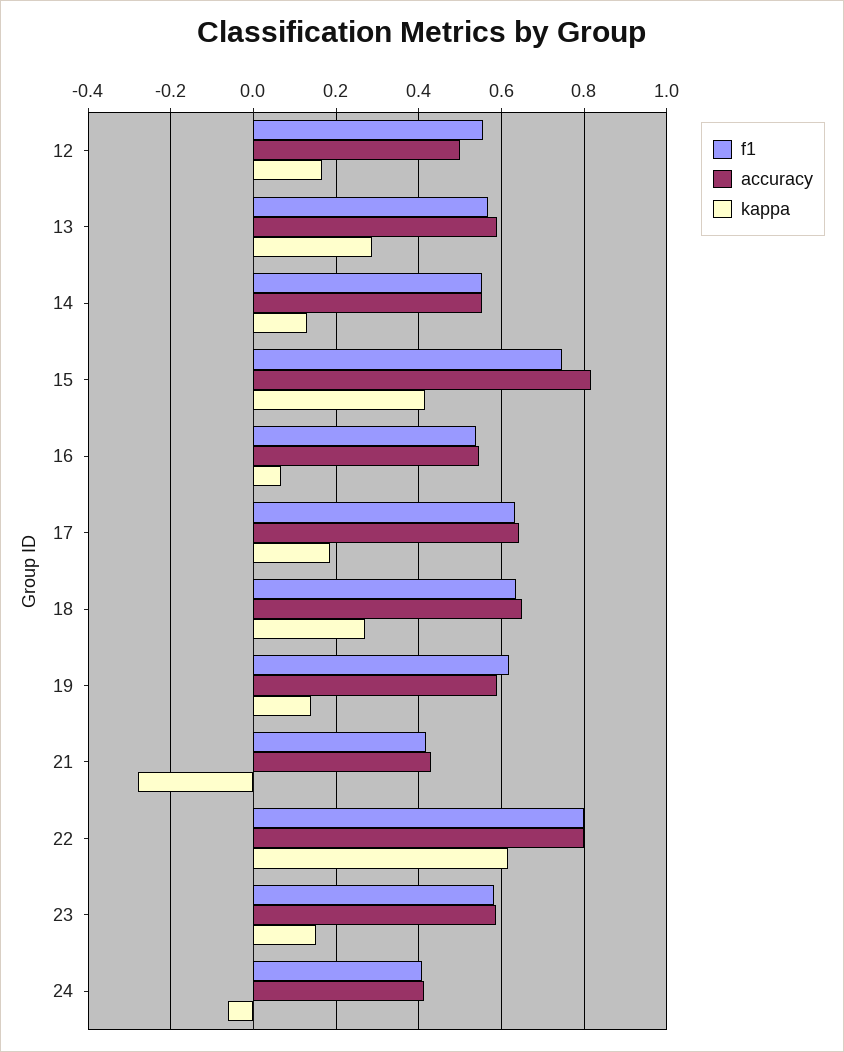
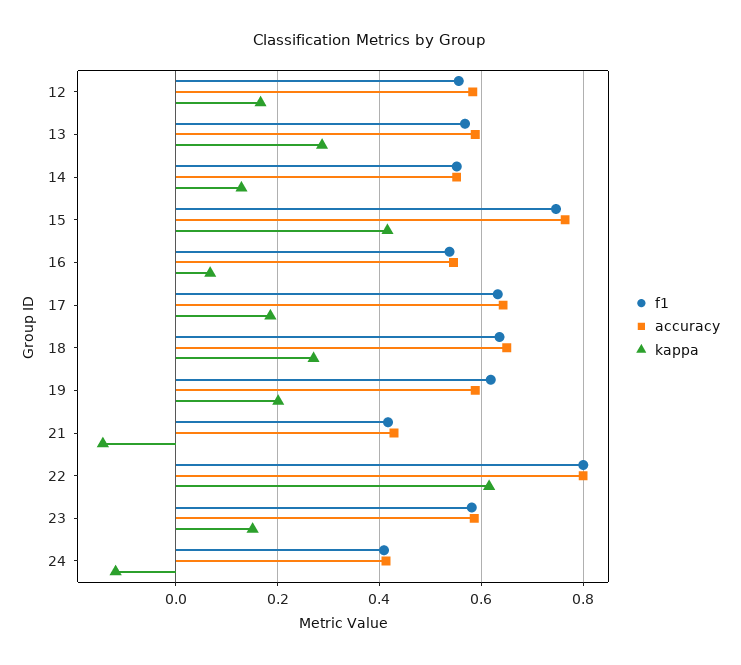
  {
    "f1": {
      "12": 0.56,
      "13": 0.56,
      "14": 0.56,
      "15": 0.74,
      "16": 0.54,
      "17": 0.64,
      "18": 0.64,
      "19": 0.62,
      "21": 0.42,
      "22": 0.8,
      "23": 0.58,
      "24": 0.4
    },
    "accuracy": {
-     "12": 0.5,
+     "12": 0.58,
      "13": 0.58,
      "14": 0.56,
-     "15": 0.82,
+     "15": 0.76,
      "16": 0.54,
      "17": 0.64,
      "18": 0.66,
      "19": 0.58,
      "21": 0.42,
      "22": 0.8,
      "23": 0.58,
      "24": 0.42
    },
    "kappa": {
      "12": 0.16,
      "13": 0.28,
      "14": 0.12,
      "15": 0.42,
      "16": 0.06,
      "17": 0.18,
      "18": 0.28,
-     "19": 0.14,
+     "19": 0.2,
-     "21": -0.28,
+     "21": -0.14,
      "22": 0.62,
      "23": 0.16,
-     "24": -0.06
+     "24": -0.12
    }
  }

